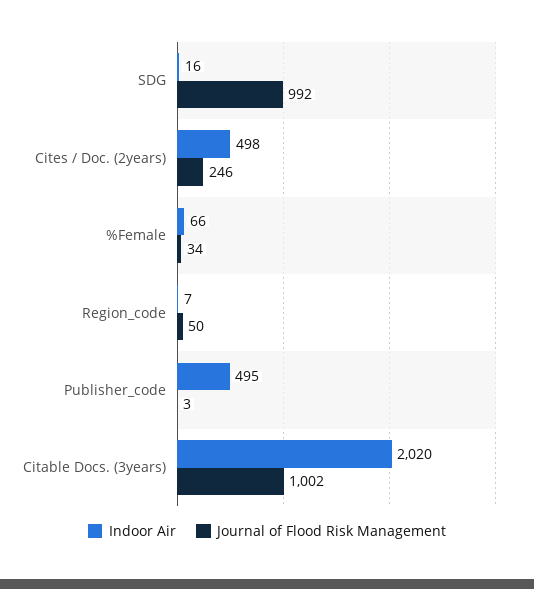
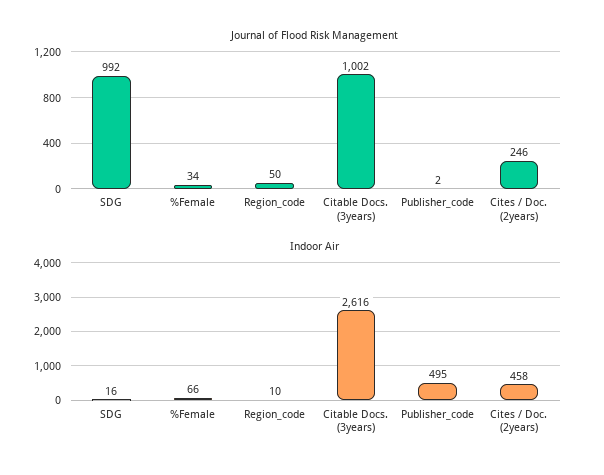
  {
    "Indoor Air": {
      "SDG": 16,
-     "Cites / Doc. (2years)": 498,
+     "Cites / Doc. (2years)": 458,
      "%Female": 66,
-     "Region_code": 7,
+     "Region_code": 10,
      "Publisher_code": 495,
-     "Citable Docs. (3years)": 2020
+     "Citable Docs. (3years)": 2616
    },
    "Journal of Flood Risk Management": {
      "SDG": 992,
      "Cites / Doc. (2years)": 246,
      "%Female": 34,
      "Region_code": 50,
-     "Publisher_code": 3,
+     "Publisher_code": 2,
      "Citable Docs. (3years)": 1002
    }
  }

